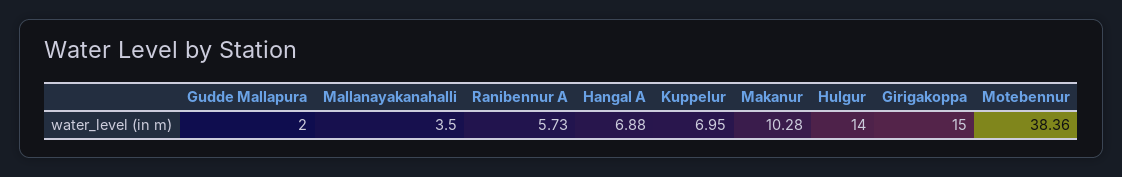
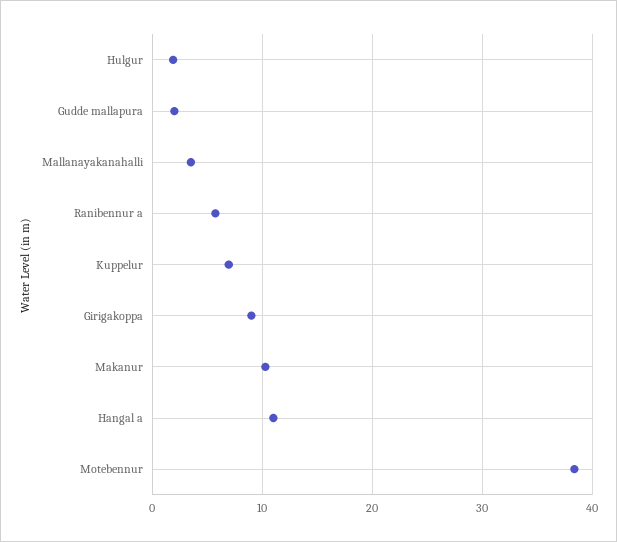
  {
    "Gudde Mallapura": 2,
    "Mallanayakanahalli": 3.5,
    "Ranibennur A": 5.73,
-   "Hangal A": 6.88,
+   "Hangal A": 11,
    "Kuppelur": 6.95,
    "Makanur": 10.28,
-   "Hulgur": 14,
+   "Hulgur": 2,
-   "Girigakoppa": 15,
+   "Girigakoppa": 9,
    "Motebennur": 38.36
  }

